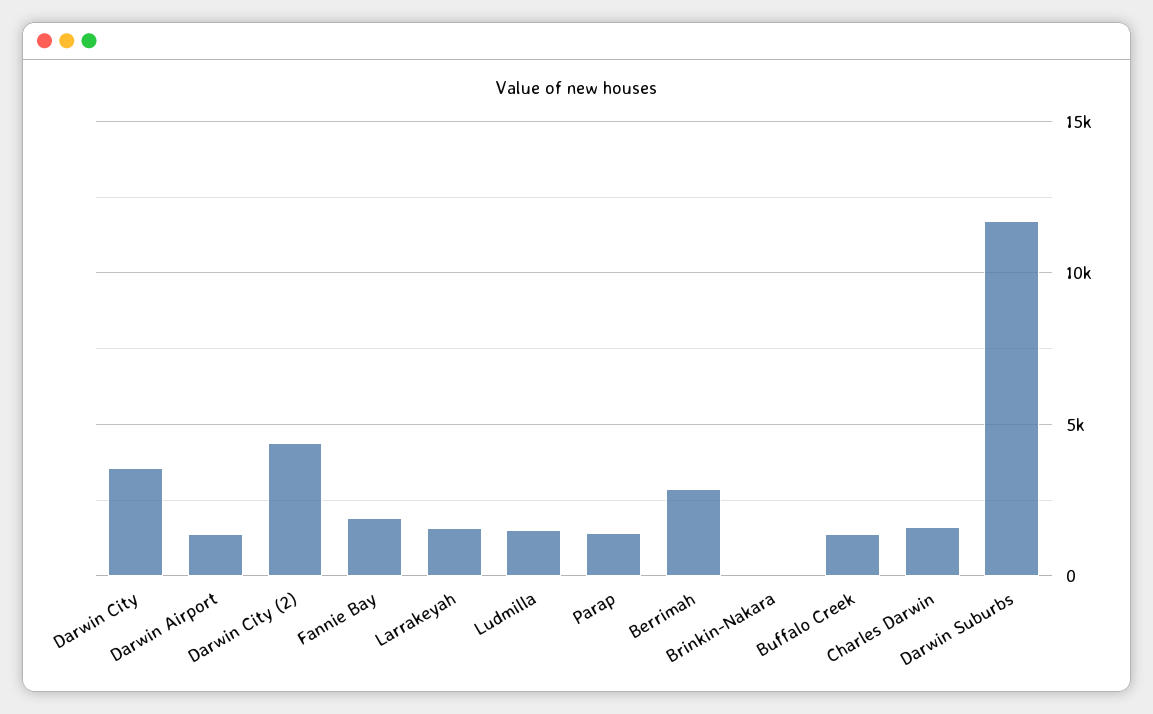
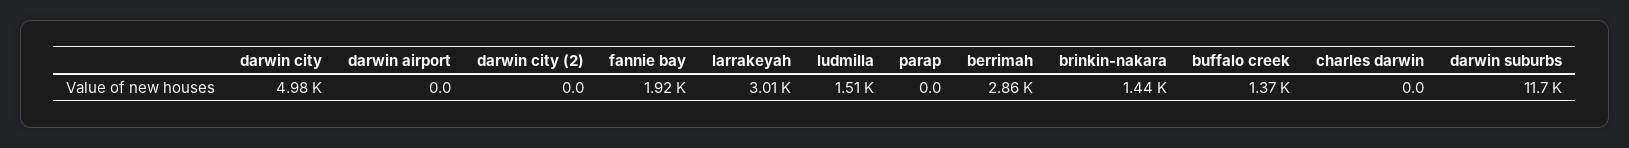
  {
-   "Darwin City": 3500,
+   "Darwin City": 4980,
-   "Darwin Airport": 1500,
+   "Darwin Airport": 0,
-   "Darwin City (2)": 4500,
+   "Darwin City (2)": 0,
    "Fannie Bay": 1920,
-   "Larrakeyah": 1500,
+   "Larrakeyah": 3010,
    "Ludmilla": 1510,
-   "Parap": 1500,
+   "Parap": 0,
    "Berrimah": 2860,
-   "Brinkin-Nakara": 0,
+   "Brinkin-Nakara": 1440,
    "Buffalo Creek": 1370,
-   "Charles Darwin": 1500,
+   "Charles Darwin": 0,
    "Darwin Suburbs": 11700
  }

